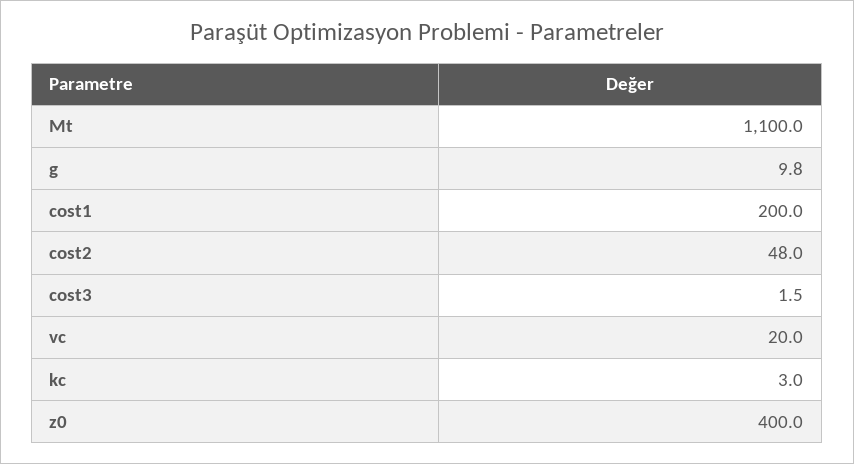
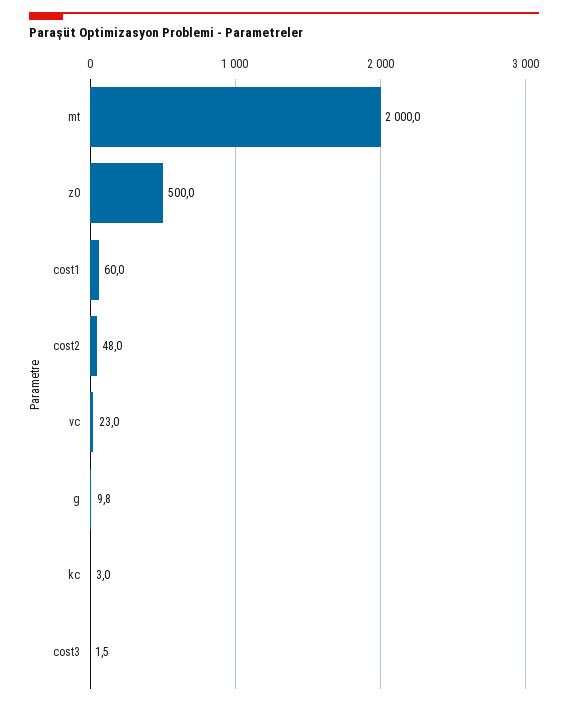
  {
-   "Mt": 1100,
+   "Mt": 2000,
    "g": 9.8,
-   "cost1": 200,
+   "cost1": 60,
    "cost2": 48,
    "cost3": 1.5,
-   "vc": 20,
+   "vc": 23,
    "kc": 3,
-   "z0": 400
+   "z0": 500
  }

